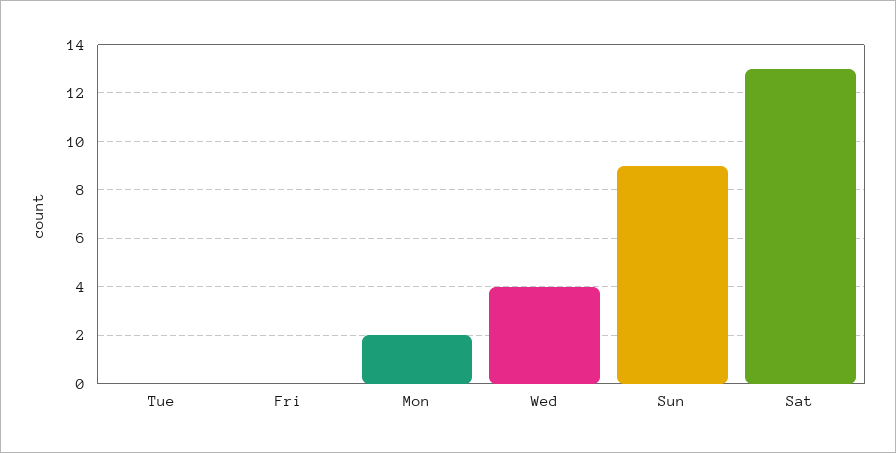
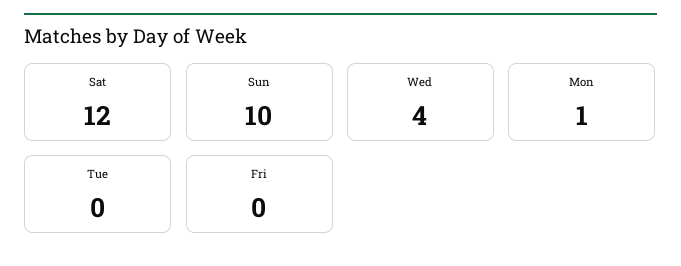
  {
    "Tue": 0,
    "Fri": 0,
-   "Mon": 2,
+   "Mon": 1,
    "Wed": 4,
-   "Sun": 9,
+   "Sun": 10,
-   "Sat": 13
+   "Sat": 12
  }

